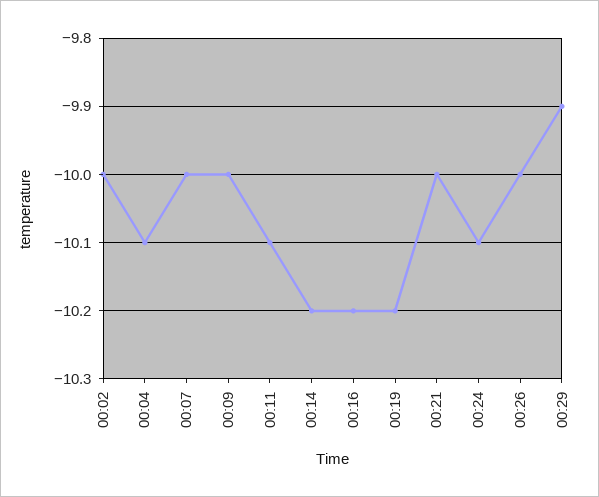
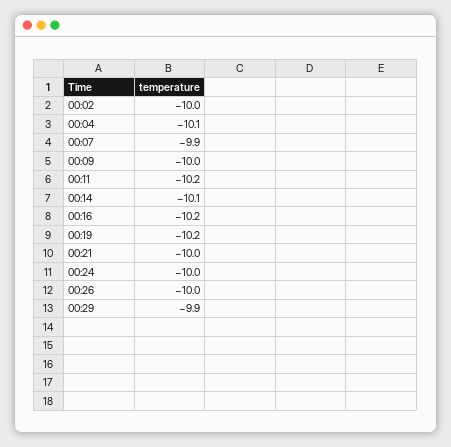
  {
    "00:02": -10,
    "00:04": -10.1,
-   "00:07": -10,
+   "00:07": -9.9,
    "00:09": -10,
-   "00:11": -10.1,
+   "00:11": -10.2,
-   "00:14": -10.2,
+   "00:14": -10.1,
    "00:16": -10.2,
    "00:19": -10.2,
    "00:21": -10,
-   "00:24": -10.1,
+   "00:24": -10,
    "00:26": -10,
    "00:29": -9.9
  }

